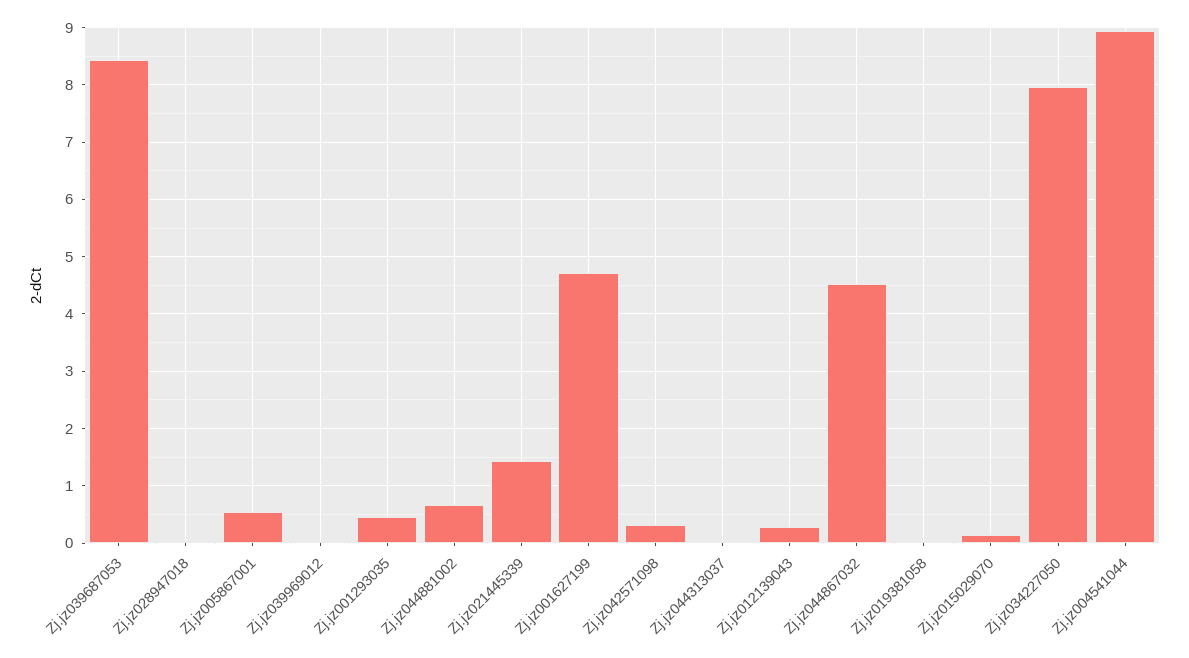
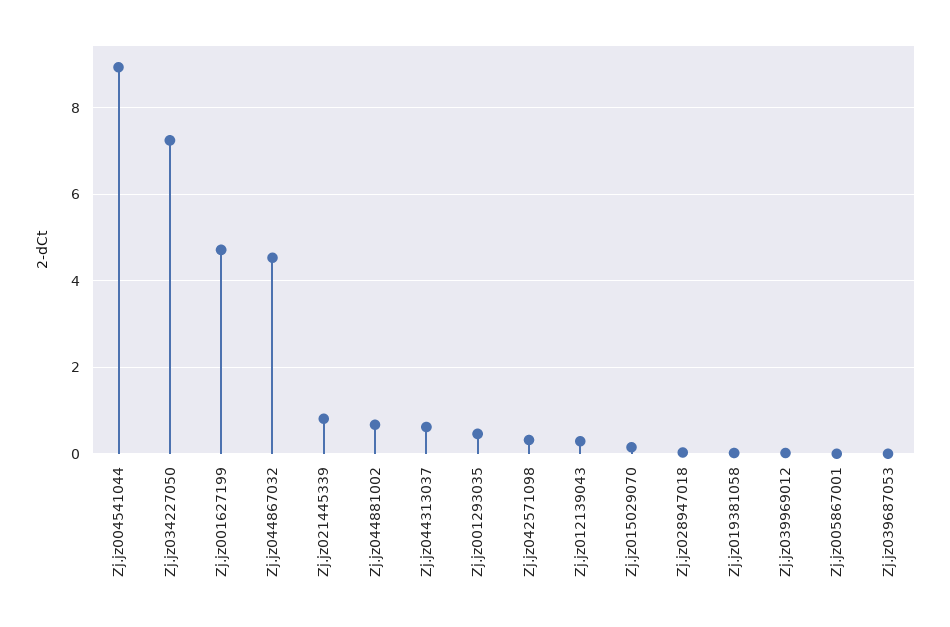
  {
-   "Zj.jz039687053": 8.4,
+   "Zj.jz039687053": 0,
    "Zj.jz028947018": 0,
-   "Zj.jz005867001": 0.6,
+   "Zj.jz005867001": 0,
    "Zj.jz039969012": 0,
    "Zj.jz001293035": 0.4,
    "Zj.jz044881002": 0.6,
-   "Zj.jz021445339": 1.4,
+   "Zj.jz021445339": 0.8,
    "Zj.jz001627199": 4.8,
    "Zj.jz042571098": 0.4,
-   "Zj.jz044313037": 0,
+   "Zj.jz044313037": 0.6,
    "Zj.jz012139043": 0.2,
    "Zj.jz044867032": 4.6,
    "Zj.jz019381058": 0,
    "Zj.jz015029070": 0.2,
-   "Zj.jz034227050": 8,
+   "Zj.jz034227050": 7.2,
    "Zj.jz004541044": 9
  }

